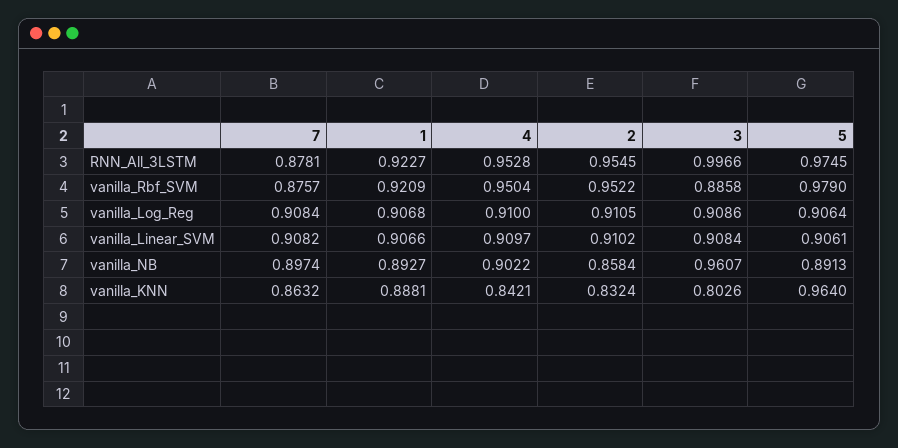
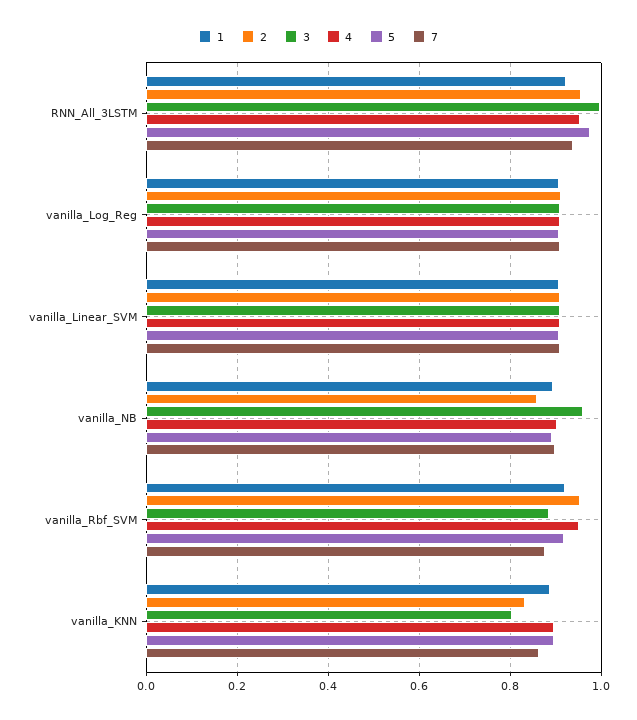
  {
    "7": {
-     "RNN_All_3LSTM": 0.8781,
+     "RNN_All_3LSTM": 0.94,
      "vanilla_Rbf_SVM": 0.8757,
      "vanilla_Log_Reg": 0.9084,
      "vanilla_Linear_SVM": 0.9082,
      "vanilla_NB": 0.8974,
      "vanilla_KNN": 0.8632
    },
    "1": {
      "RNN_All_3LSTM": 0.9227,
      "vanilla_Rbf_SVM": 0.9209,
      "vanilla_Log_Reg": 0.9068,
      "vanilla_Linear_SVM": 0.9066,
      "vanilla_NB": 0.8927,
      "vanilla_KNN": 0.8881
    },
    "4": {
      "RNN_All_3LSTM": 0.9528,
      "vanilla_Rbf_SVM": 0.9504,
      "vanilla_Log_Reg": 0.91,
      "vanilla_Linear_SVM": 0.9097,
      "vanilla_NB": 0.9022,
-     "vanilla_KNN": 0.8421
+     "vanilla_KNN": 0.9
    },
    "2": {
      "RNN_All_3LSTM": 0.9545,
      "vanilla_Rbf_SVM": 0.9522,
      "vanilla_Log_Reg": 0.9105,
      "vanilla_Linear_SVM": 0.9102,
      "vanilla_NB": 0.8584,
      "vanilla_KNN": 0.8324
    },
    "3": {
      "RNN_All_3LSTM": 0.9966,
      "vanilla_Rbf_SVM": 0.8858,
      "vanilla_Log_Reg": 0.9086,
      "vanilla_Linear_SVM": 0.9084,
      "vanilla_NB": 0.9607,
      "vanilla_KNN": 0.8026
    },
    "5": {
      "RNN_All_3LSTM": 0.9745,
-     "vanilla_Rbf_SVM": 0.979,
+     "vanilla_Rbf_SVM": 0.92,
      "vanilla_Log_Reg": 0.9064,
      "vanilla_Linear_SVM": 0.9061,
      "vanilla_NB": 0.8913,
-     "vanilla_KNN": 0.964
+     "vanilla_KNN": 0.9
    }
  }

